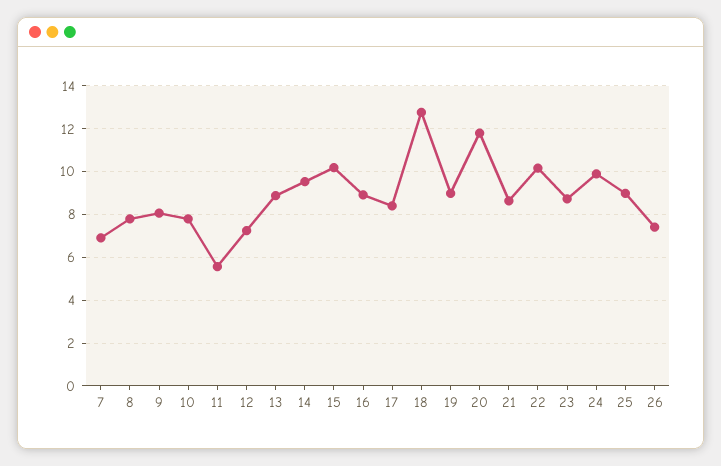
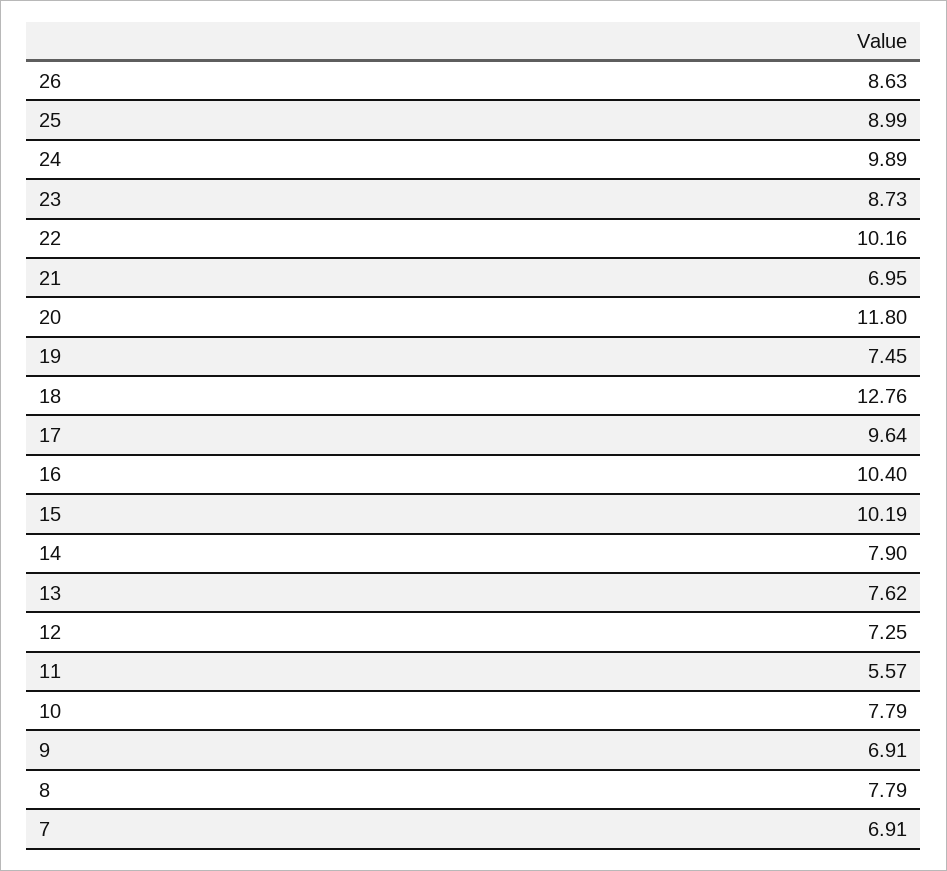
  {
    "7": 6.91,
    "8": 7.79,
-   "9": 8,
+   "9": 6.91,
    "10": 7.79,
    "11": 5.57,
    "12": 7.25,
-   "13": 9,
+   "13": 7.62,
-   "14": 9.5,
+   "14": 7.9,
    "15": 10.19,
-   "16": 9,
+   "16": 10.4,
-   "17": 8.5,
+   "17": 9.64,
    "18": 12.76,
-   "19": 9,
+   "19": 7.45,
    "20": 11.8,
-   "21": 8.5,
+   "21": 6.95,
    "22": 10.16,
    "23": 8.73,
    "24": 9.89,
    "25": 8.99,
-   "26": 7.5
+   "26": 8.63
  }

